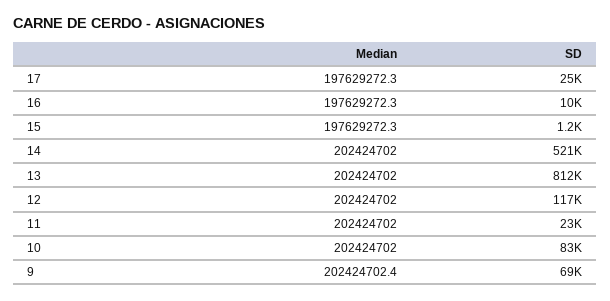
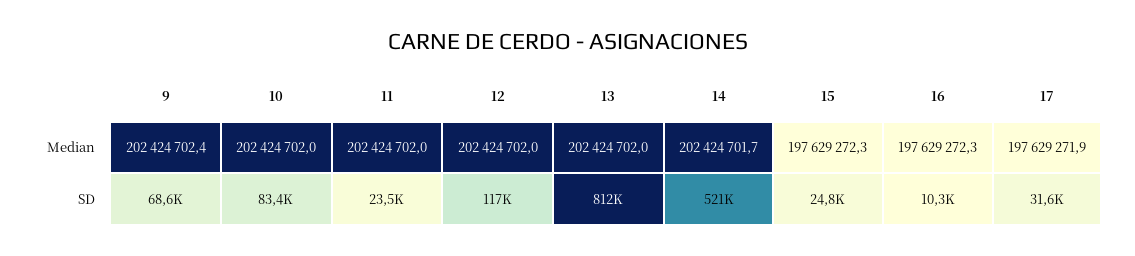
  {
    "Median": {
-     "17": 197629272.3,
+     "17": 197629271.9,
      "16": 197629272.3,
      "15": 197629272.3,
-     "14": 202424702,
+     "14": 202424701.7,
      "13": 202424702,
      "12": 202424702,
      "11": 202424702,
      "10": 202424702,
      "9": 202424702.4
    },
    "SD": {
-     "17": 25000,
+     "17": 31600,
      "16": 10300,
-     "15": 1200,
+     "15": 24800,
      "14": 521000,
      "13": 812000,
      "12": 117000,
      "11": 23500,
      "10": 83400,
      "9": 68600
    }
  }

